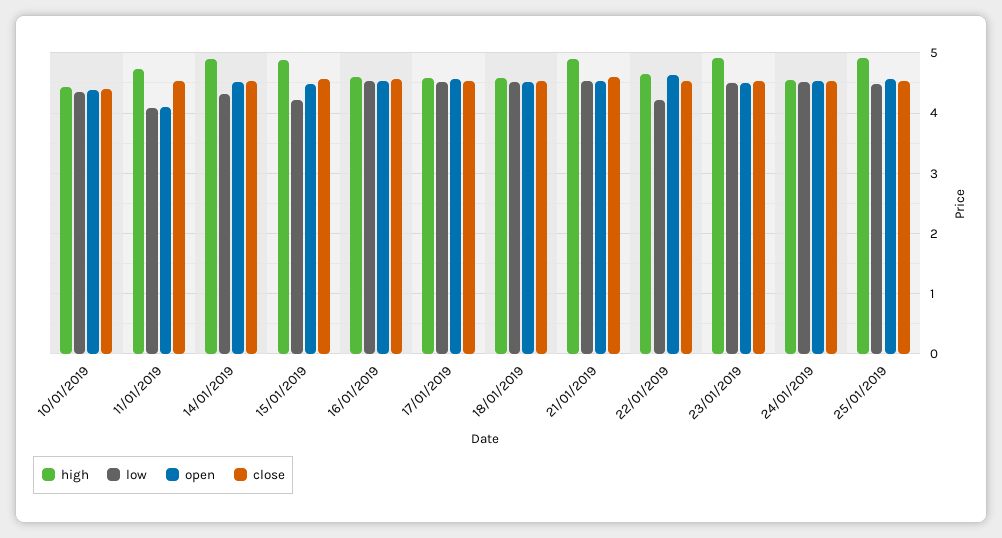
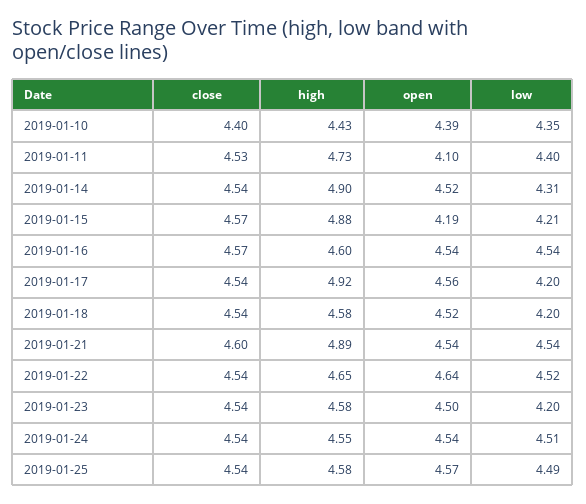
  {
    "high": {
      "10/01/2019": 4.43,
      "11/01/2019": 4.73,
      "14/01/2019": 4.9,
      "15/01/2019": 4.88,
      "16/01/2019": 4.6,
-     "17/01/2019": 4.6,
+     "17/01/2019": 4.92,
      "18/01/2019": 4.58,
      "21/01/2019": 4.89,
      "22/01/2019": 4.65,
-     "23/01/2019": 4.9,
+     "23/01/2019": 4.58,
      "24/01/2019": 4.55,
-     "25/01/2019": 4.9
+     "25/01/2019": 4.58
    },
    "low": {
      "10/01/2019": 4.35,
-     "11/01/2019": 4.1,
+     "11/01/2019": 4.4,
      "14/01/2019": 4.31,
      "15/01/2019": 4.21,
      "16/01/2019": 4.54,
-     "17/01/2019": 4.5,
+     "17/01/2019": 4.2,
-     "18/01/2019": 4.5,
+     "18/01/2019": 4.2,
      "21/01/2019": 4.54,
-     "22/01/2019": 4.2,
+     "22/01/2019": 4.52,
-     "23/01/2019": 4.5,
+     "23/01/2019": 4.2,
      "24/01/2019": 4.51,
      "25/01/2019": 4.49
    },
    "open": {
      "10/01/2019": 4.39,
      "11/01/2019": 4.1,
      "14/01/2019": 4.52,
-     "15/01/2019": 4.5,
+     "15/01/2019": 4.19,
      "16/01/2019": 4.54,
      "17/01/2019": 4.56,
      "18/01/2019": 4.52,
      "21/01/2019": 4.54,
      "22/01/2019": 4.64,
      "23/01/2019": 4.5,
      "24/01/2019": 4.54,
      "25/01/2019": 4.57
    },
    "close": {
      "10/01/2019": 4.4,
      "11/01/2019": 4.53,
      "14/01/2019": 4.54,
      "15/01/2019": 4.57,
      "16/01/2019": 4.57,
      "17/01/2019": 4.54,
      "18/01/2019": 4.54,
      "21/01/2019": 4.6,
      "22/01/2019": 4.54,
      "23/01/2019": 4.54,
      "24/01/2019": 4.54,
      "25/01/2019": 4.54
    }
  }

